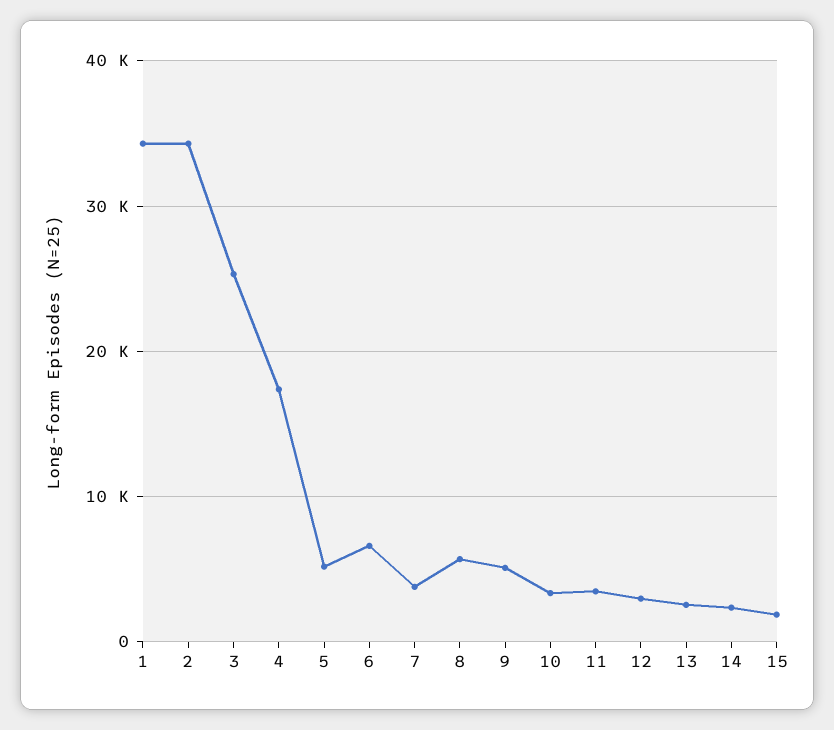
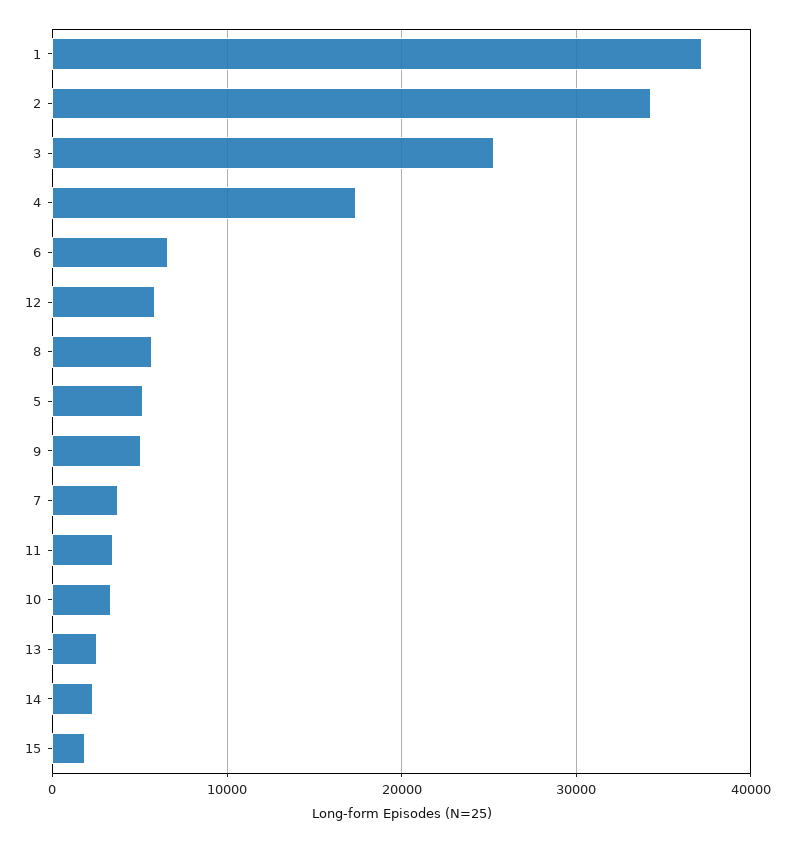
  {
-   "1": 34000,
+   "1": 37000,
    "2": 34000,
    "3": 25000,
    "4": 17000,
    "5": 5000,
    "6": 7000,
    "7": 4000,
    "8": 6000,
    "9": 5000,
    "10": 3000,
    "11": 3000,
-   "12": 3000,
+   "12": 6000,
    "13": 3000,
    "14": 2000,
    "15": 2000
  }

